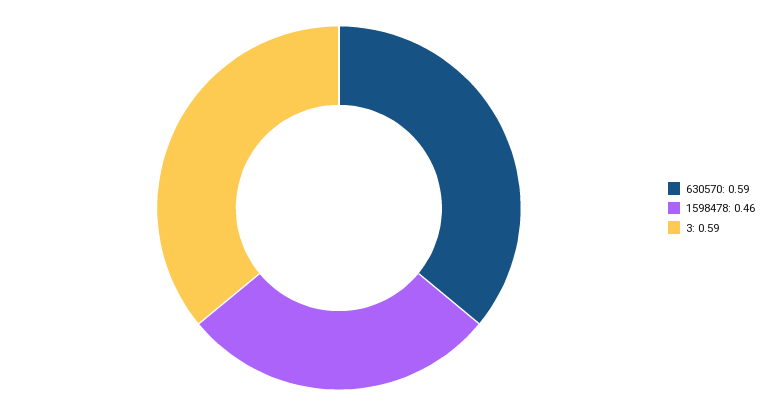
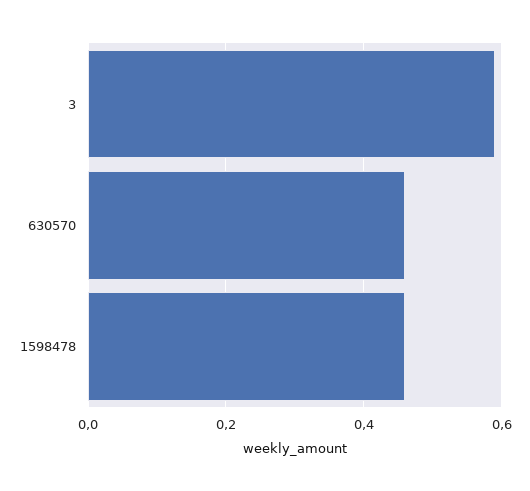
  {
-   "630570": 0.59,
+   "630570": 0.45,
    "1598478": 0.46,
    "3": 0.59
  }

